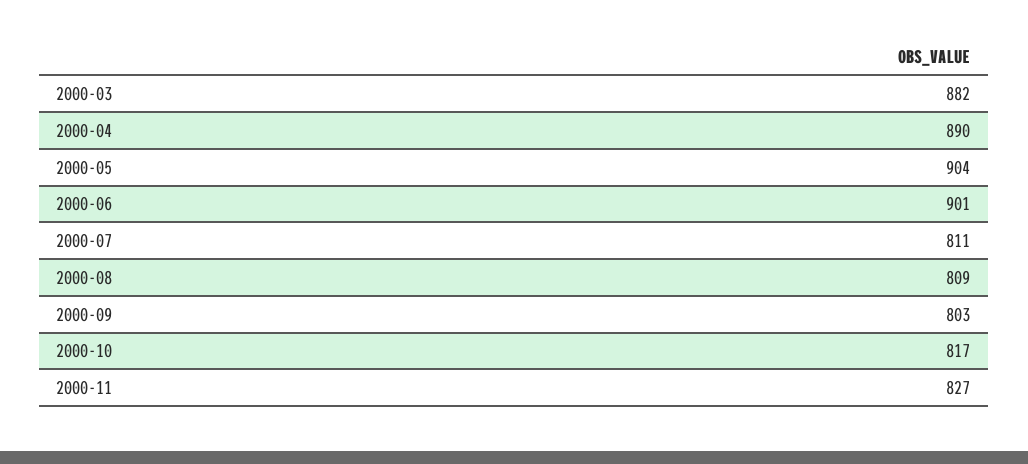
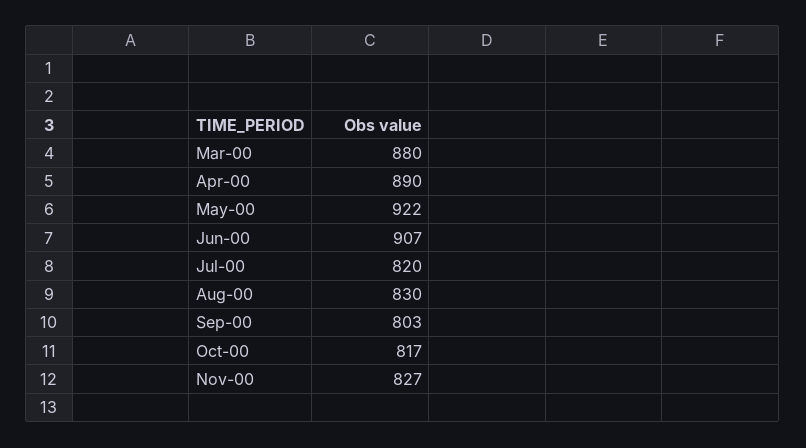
  {
-   "2000-03": 882,
+   "2000-03": 880,
    "2000-04": 890,
-   "2000-05": 904,
+   "2000-05": 922,
-   "2000-06": 901,
+   "2000-06": 907,
-   "2000-07": 811,
+   "2000-07": 820,
-   "2000-08": 809,
+   "2000-08": 830,
    "2000-09": 803,
    "2000-10": 817,
    "2000-11": 827
  }

